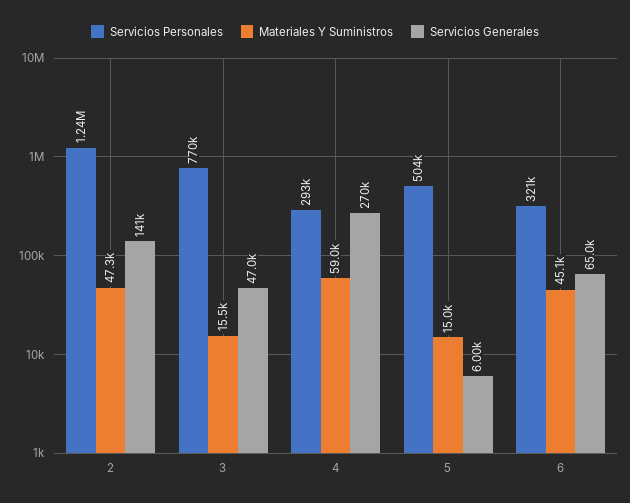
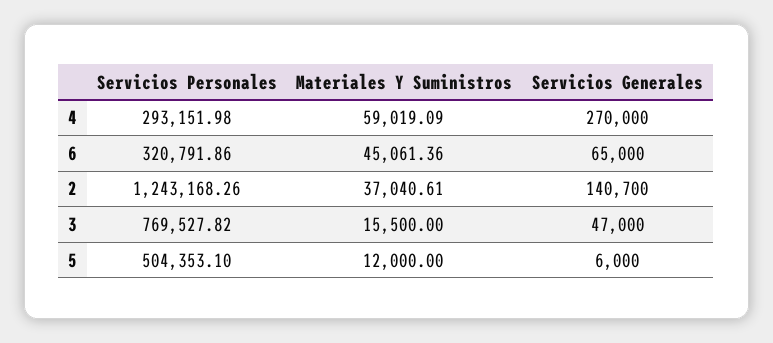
  {
    "Servicios Personales": {
      "2": 1243168.26,
      "3": 769527.82,
      "4": 293151.98,
      "5": 504353.1,
      "6": 320791.86
    },
    "Materiales Y Suministros": {
-     "2": 47300,
+     "2": 37040.61,
      "3": 15500,
      "4": 59019.09,
-     "5": 15000,
+     "5": 12000,
      "6": 45061.36
    },
    "Servicios Generales": {
      "2": 140700,
      "3": 47000,
      "4": 270000,
      "5": 6000,
      "6": 65000
    }
  }

